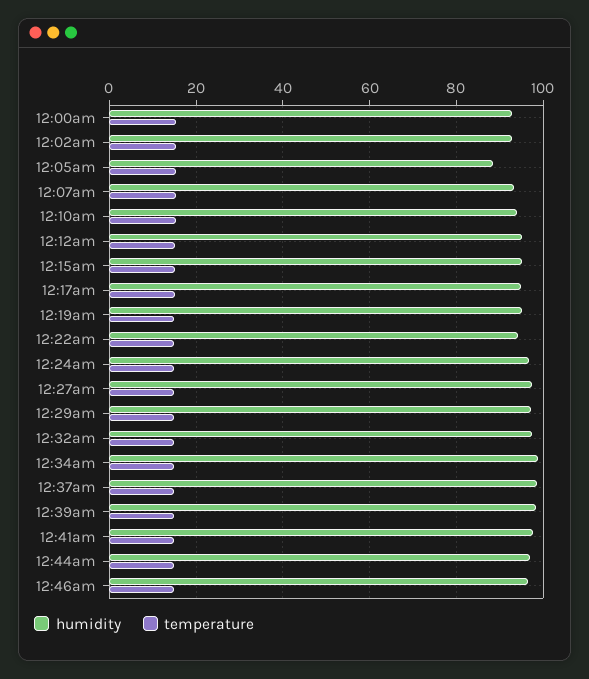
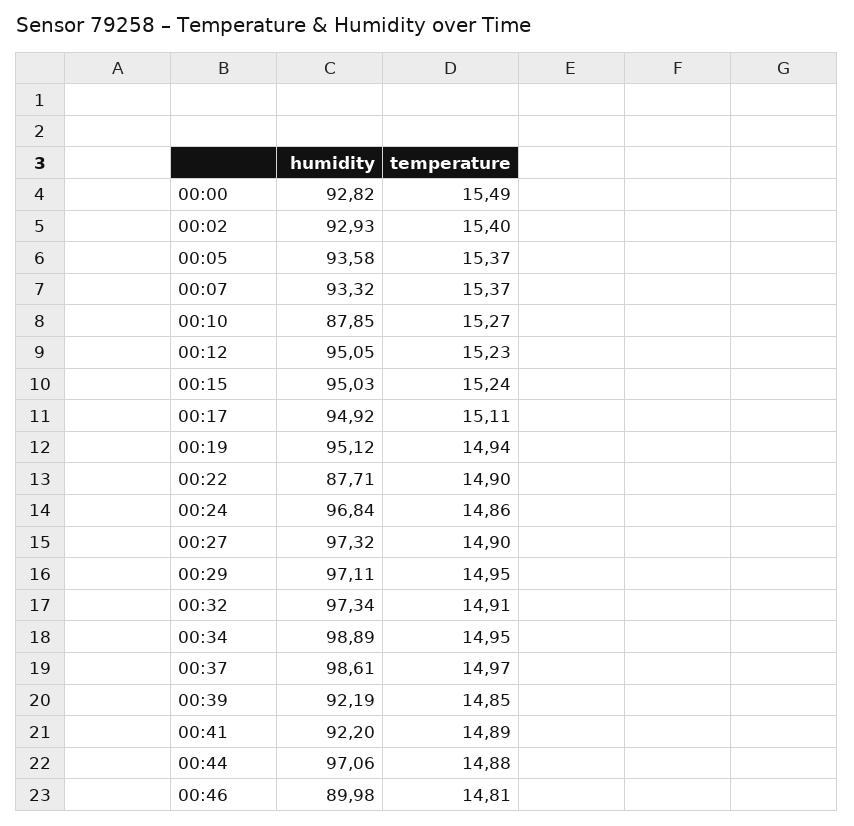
  {
    "humidity": {
      "12:00am": 92.82,
      "12:02am": 92.93,
-     "12:05am": 88,
+     "12:05am": 93.58,
      "12:07am": 93.32,
-     "12:10am": 94,
+     "12:10am": 87.85,
      "12:12am": 95.05,
      "12:15am": 95.03,
      "12:17am": 94.92,
      "12:19am": 95.12,
-     "12:22am": 94,
+     "12:22am": 87.71,
      "12:24am": 96.84,
      "12:27am": 97.32,
      "12:29am": 97.11,
      "12:32am": 97.34,
      "12:34am": 98.89,
      "12:37am": 98.61,
-     "12:39am": 98,
+     "12:39am": 92.19,
-     "12:41am": 98,
+     "12:41am": 92.2,
      "12:44am": 97.06,
-     "12:46am": 96
+     "12:46am": 89.98
    },
    "temperature": {
      "12:00am": 15.49,
      "12:02am": 15.4,
      "12:05am": 15.37,
      "12:07am": 15.37,
      "12:10am": 15.27,
      "12:12am": 15.23,
      "12:15am": 15.24,
      "12:17am": 15.11,
      "12:19am": 14.94,
      "12:22am": 14.9,
      "12:24am": 14.86,
      "12:27am": 14.9,
      "12:29am": 14.95,
      "12:32am": 14.91,
      "12:34am": 14.95,
      "12:37am": 14.97,
      "12:39am": 14.85,
      "12:41am": 14.89,
      "12:44am": 14.88,
      "12:46am": 14.81
    }
  }

